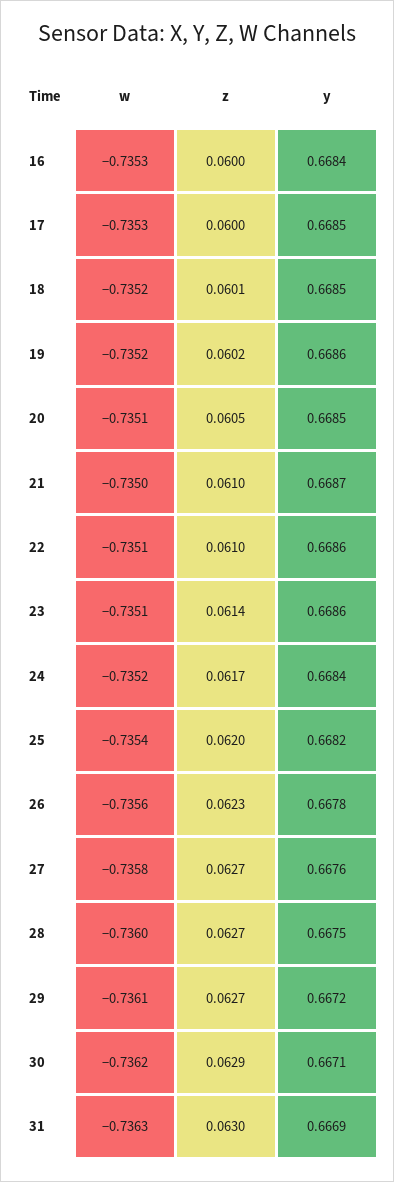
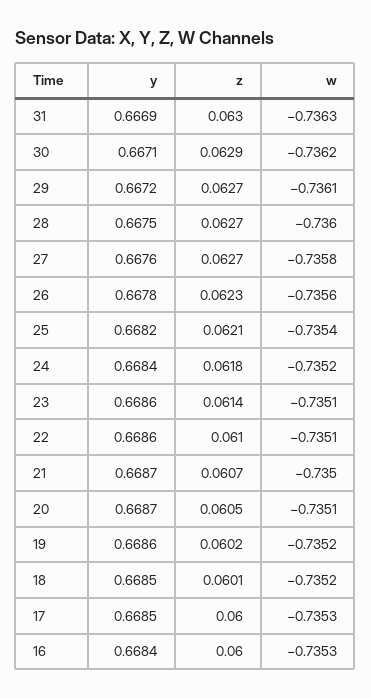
  {
    "w": {
      "16": -0.7353,
      "17": -0.7353,
      "18": -0.7352,
      "19": -0.7352,
      "20": -0.7351,
      "21": -0.735,
      "22": -0.7351,
      "23": -0.7351,
      "24": -0.7352,
      "25": -0.7354,
      "26": -0.7356,
      "27": -0.7358,
      "28": -0.736,
      "29": -0.7361,
      "30": -0.7362,
      "31": -0.7363
    },
    "z": {
      "16": 0.06,
      "17": 0.06,
      "18": 0.0601,
      "19": 0.0602,
      "20": 0.0605,
-     "21": 0.061,
+     "21": 0.0607,
      "22": 0.061,
      "23": 0.0614,
-     "24": 0.0617,
+     "24": 0.0618,
-     "25": 0.062,
+     "25": 0.0621,
      "26": 0.0623,
      "27": 0.0627,
      "28": 0.0627,
      "29": 0.0627,
      "30": 0.0629,
      "31": 0.063
    },
    "y": {
      "16": 0.6684,
      "17": 0.6685,
      "18": 0.6685,
      "19": 0.6686,
-     "20": 0.6685,
+     "20": 0.6687,
      "21": 0.6687,
      "22": 0.6686,
      "23": 0.6686,
      "24": 0.6684,
      "25": 0.6682,
      "26": 0.6678,
      "27": 0.6676,
      "28": 0.6675,
      "29": 0.6672,
      "30": 0.6671,
      "31": 0.6669
    }
  }

